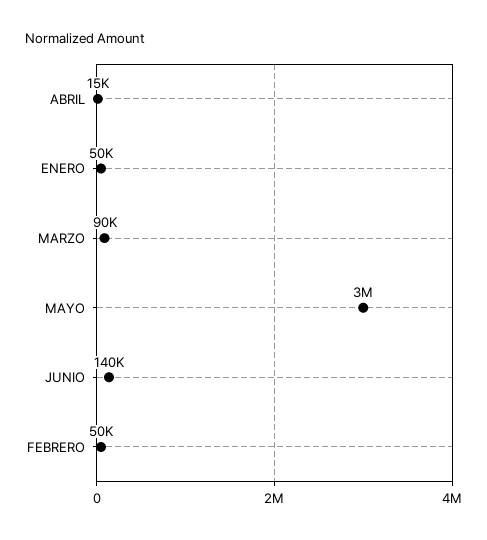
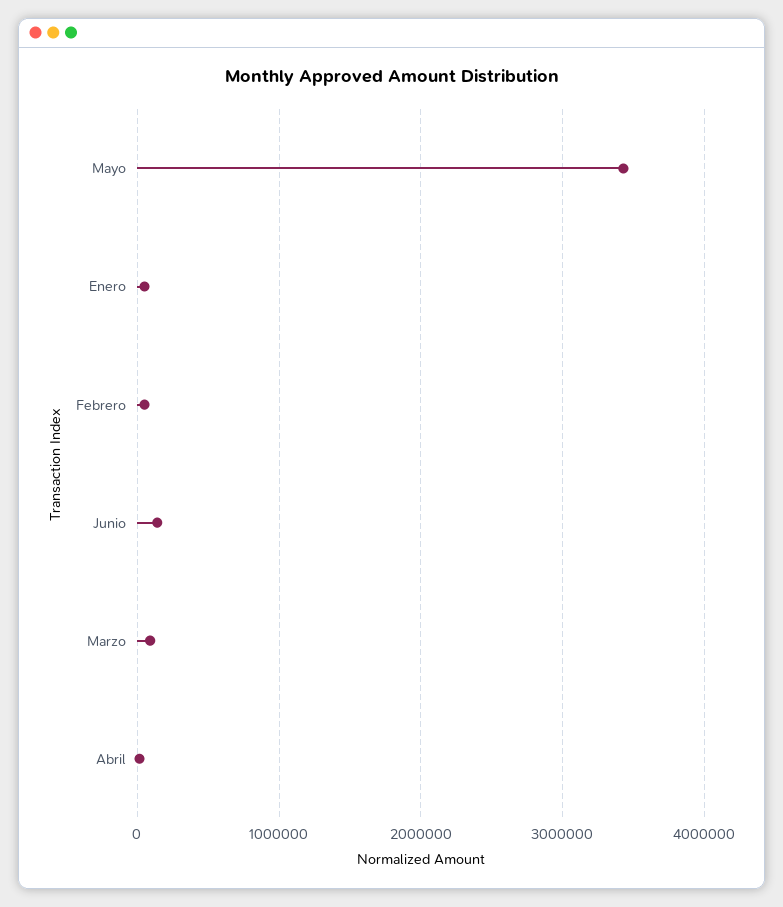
  {
    "ABRIL": 15000,
    "ENERO": 50000,
    "MARZO": 90000,
-   "MAYO": 3000000,
+   "MAYO": 3400000,
    "JUNIO": 140000,
    "FEBRERO": 50000
  }

